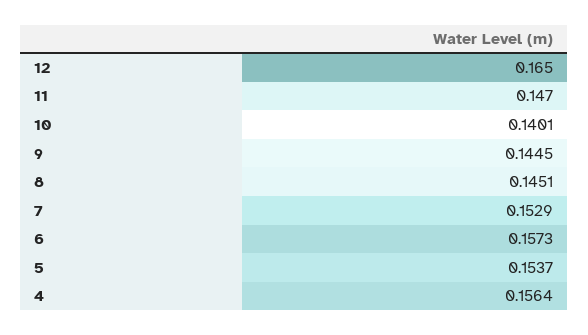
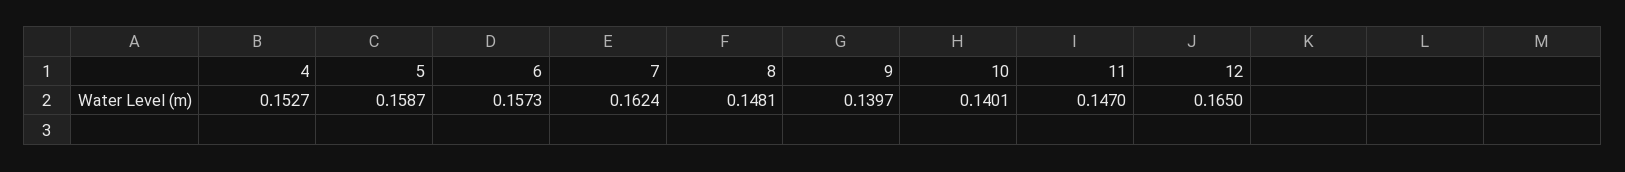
  {
    "12": 0.165,
    "11": 0.147,
    "10": 0.1401,
-   "9": 0.1445,
+   "9": 0.1397,
-   "8": 0.1451,
+   "8": 0.1481,
-   "7": 0.1529,
+   "7": 0.1624,
    "6": 0.1573,
-   "5": 0.1537,
+   "5": 0.1587,
-   "4": 0.1564
+   "4": 0.1527
  }

